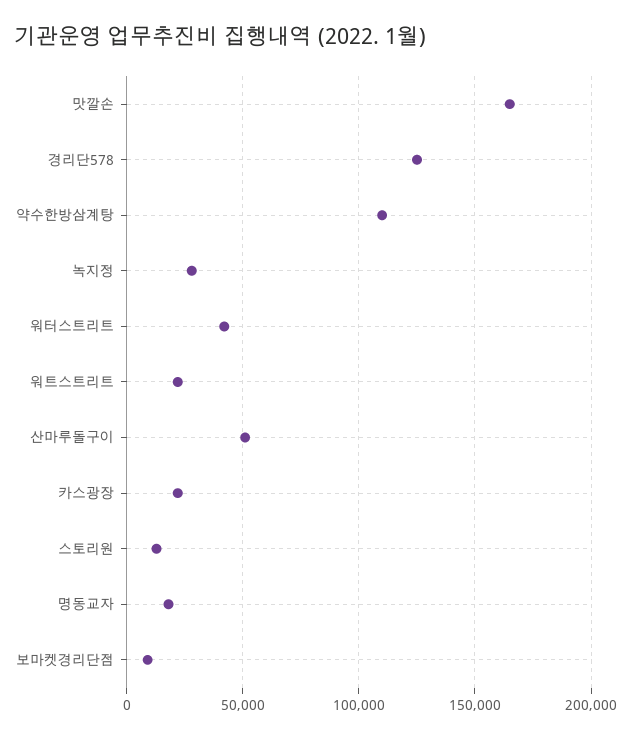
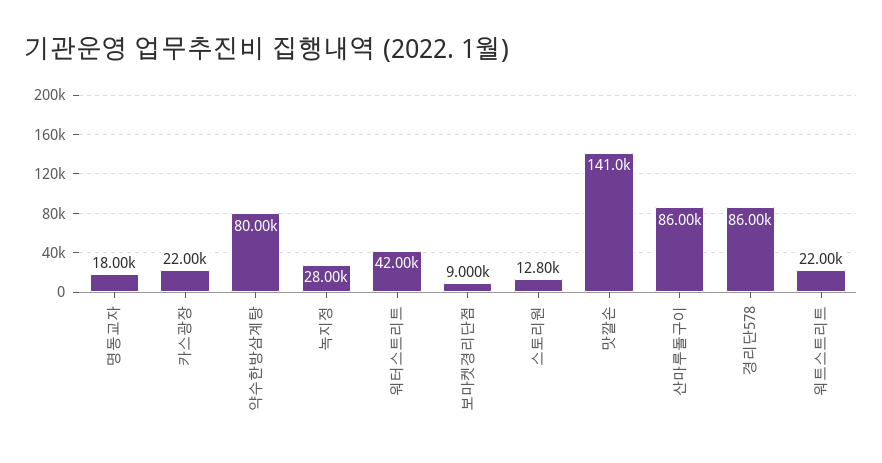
  {
-   "맛깔손": 165000,
+   "맛깔손": 141000,
-   "경리단578": 125000,
+   "경리단578": 86000,
-   "약수한방삼계탕": 110000,
+   "약수한방삼계탕": 80000,
    "녹지정": 28000,
    "워터스트리트": 42000,
    "워트스트리트": 22000,
-   "산마루돌구이": 50000,
+   "산마루돌구이": 86000,
    "카스광장": 22000,
    "스토리원": 12800,
    "명동교자": 18000,
    "보마켓경리단점": 9000
  }

